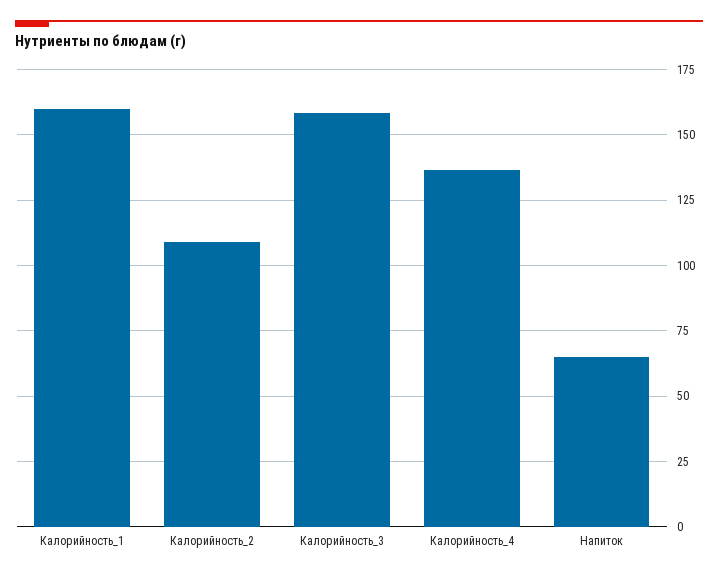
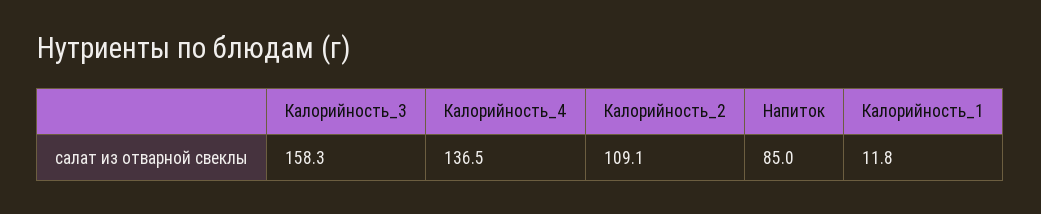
  {
-   "Калорийность_1": 160,
+   "Калорийность_1": 11.8,
    "Калорийность_2": 109.1,
    "Калорийность_3": 158.3,
    "Калорийность_4": 136.5,
-   "Напиток": 65
+   "Напиток": 85
  }

